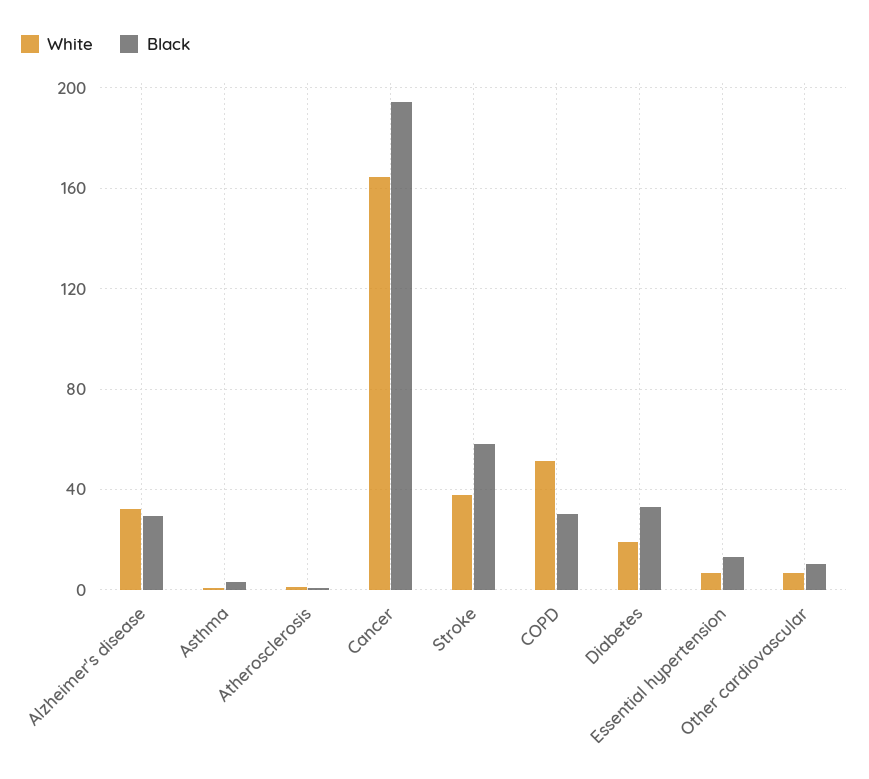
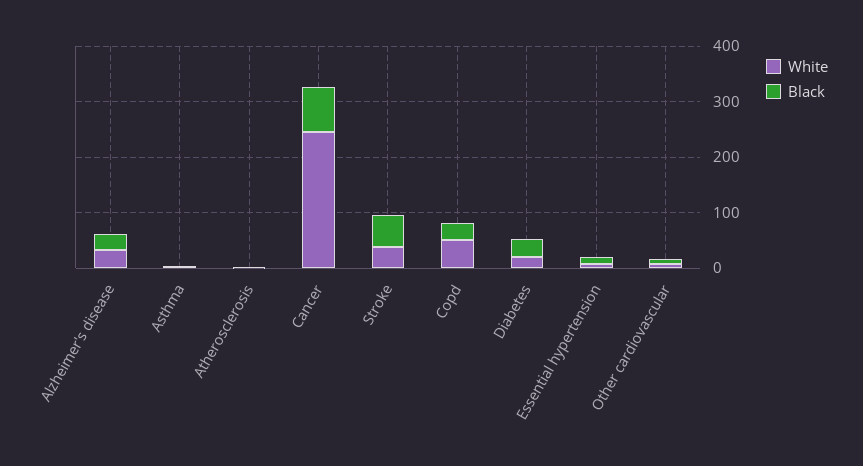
  {
    "White": {
      "Alzheimer's disease": 30,
      "Asthma": 0,
      "Atherosclerosis": 0,
-     "Cancer": 165,
+     "Cancer": 240,
      "Stroke": 40,
      "COPD": 50,
      "Diabetes": 20,
      "Essential hypertension": 5,
      "Other cardiovascular": 5
    },
    "Black": {
      "Alzheimer's disease": 30,
      "Asthma": 5,
      "Atherosclerosis": 0,
-     "Cancer": 195,
+     "Cancer": 80,
      "Stroke": 60,
      "COPD": 30,
      "Diabetes": 35,
      "Essential hypertension": 15,
      "Other cardiovascular": 10
    }
  }

